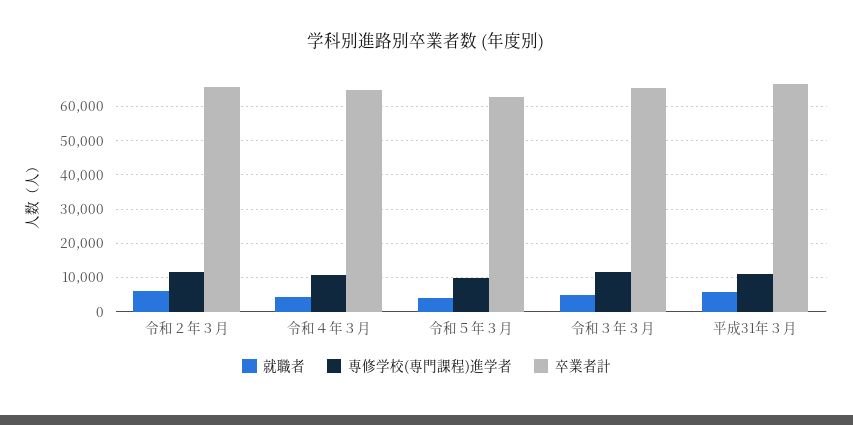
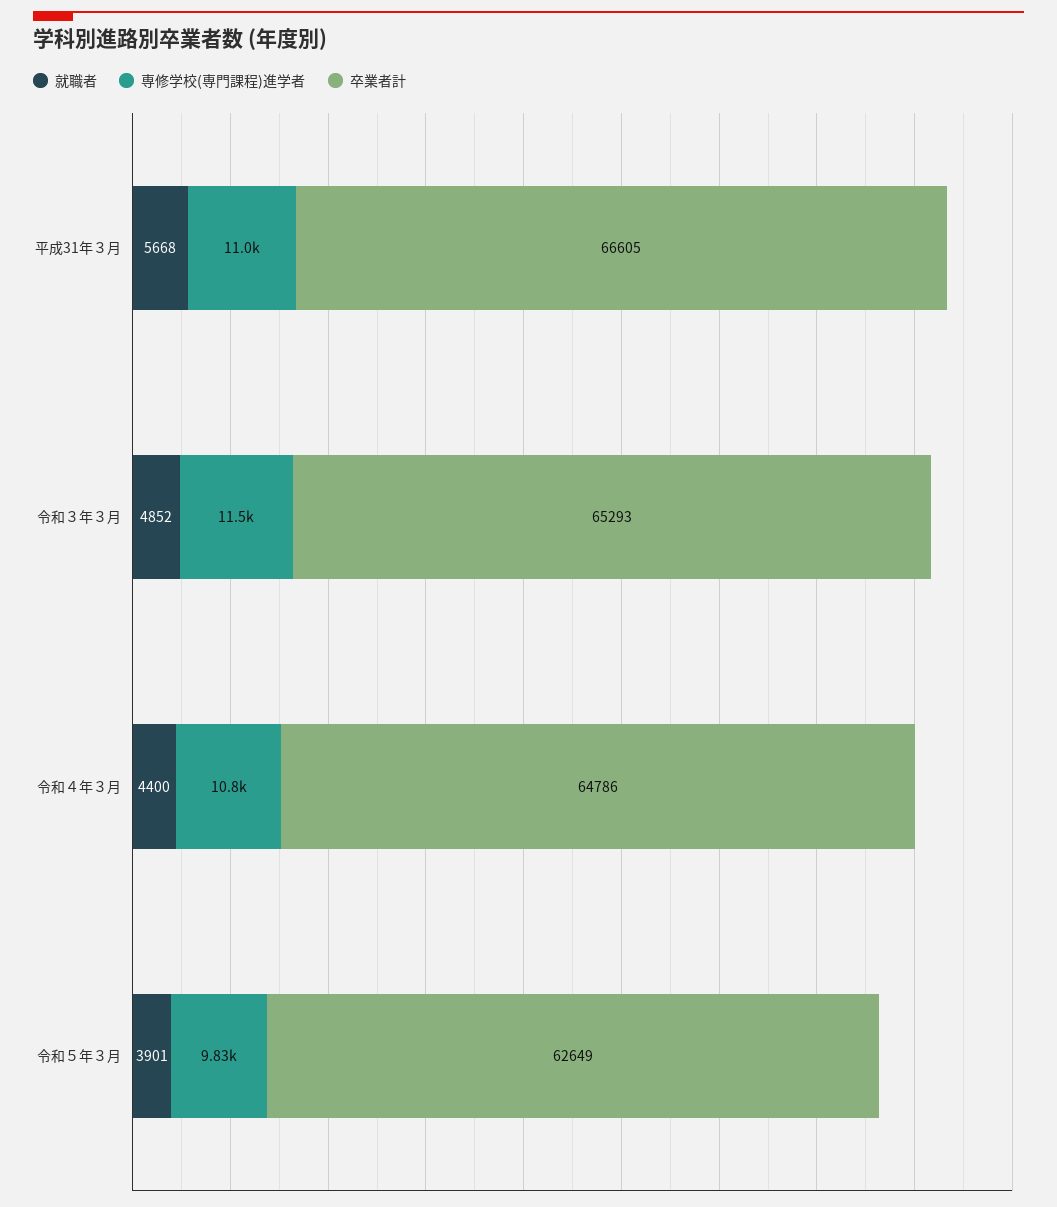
  {
    "就職者": {
-     "令和２年３月": 6000,
      "令和４年３月": 4400,
      "令和５年３月": 3901,
      "令和３年３月": 4852,
      "平成31年３月": 5668
    },
    "専修学校(専門課程)進学者": {
-     "令和２年３月": 12000,
      "令和４年３月": 10800,
      "令和５年３月": 9830,
      "令和３年３月": 11500,
      "平成31年３月": 11000
    },
    "卒業者計": {
-     "令和２年３月": 66000,
      "令和４年３月": 64786,
      "令和５年３月": 62649,
      "令和３年３月": 65293,
      "平成31年３月": 66605
    }
  }

